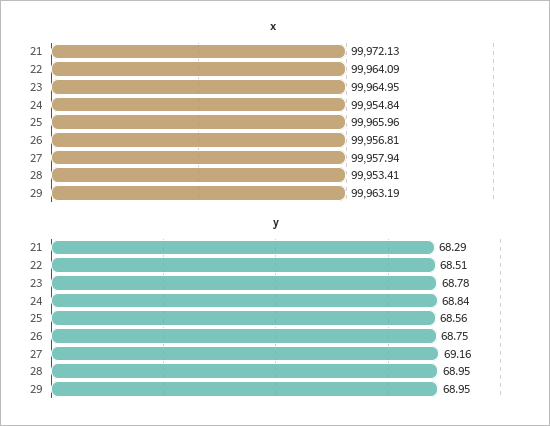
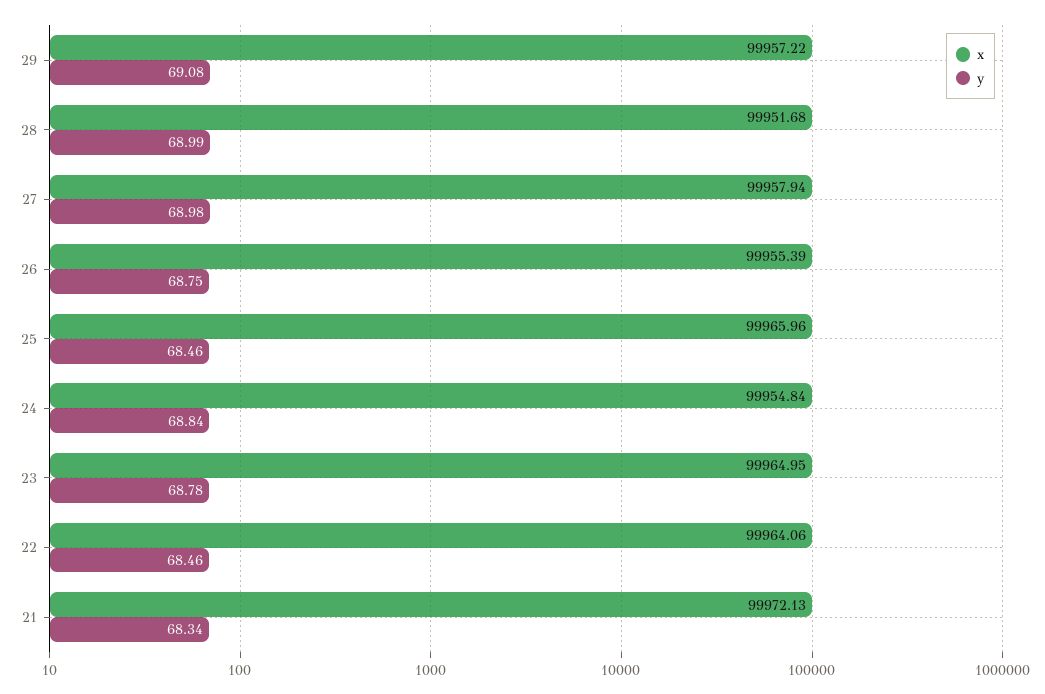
  {
    "x": {
      "21": 99972.13,
-     "22": 99964.09,
+     "22": 99964.06,
      "23": 99964.95,
      "24": 99954.84,
      "25": 99965.96,
-     "26": 99956.81,
+     "26": 99955.39,
      "27": 99957.94,
-     "28": 99953.41,
+     "28": 99951.68,
-     "29": 99963.19
+     "29": 99957.22
    },
    "y": {
-     "21": 68.29,
+     "21": 68.34,
-     "22": 68.51,
+     "22": 68.46,
      "23": 68.78,
      "24": 68.84,
-     "25": 68.56,
+     "25": 68.46,
      "26": 68.75,
-     "27": 69.16,
+     "27": 68.98,
-     "28": 68.95,
+     "28": 68.99,
-     "29": 68.95
+     "29": 69.08
    }
  }

